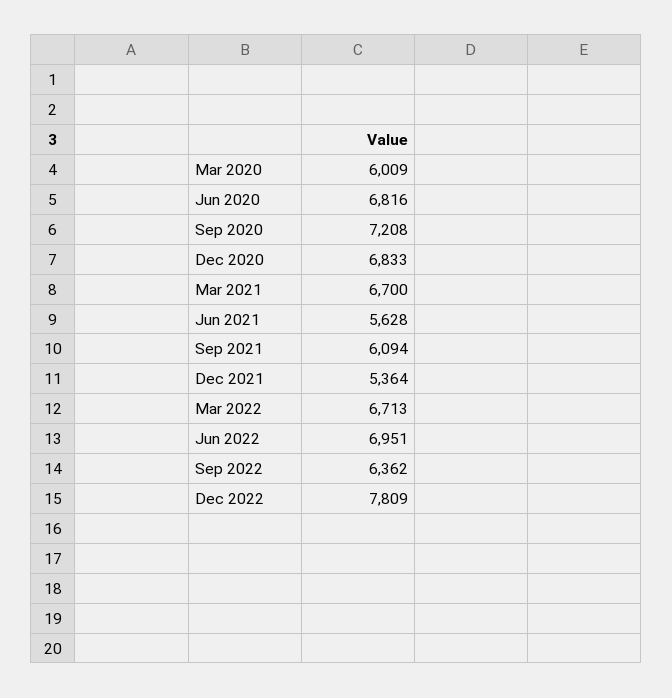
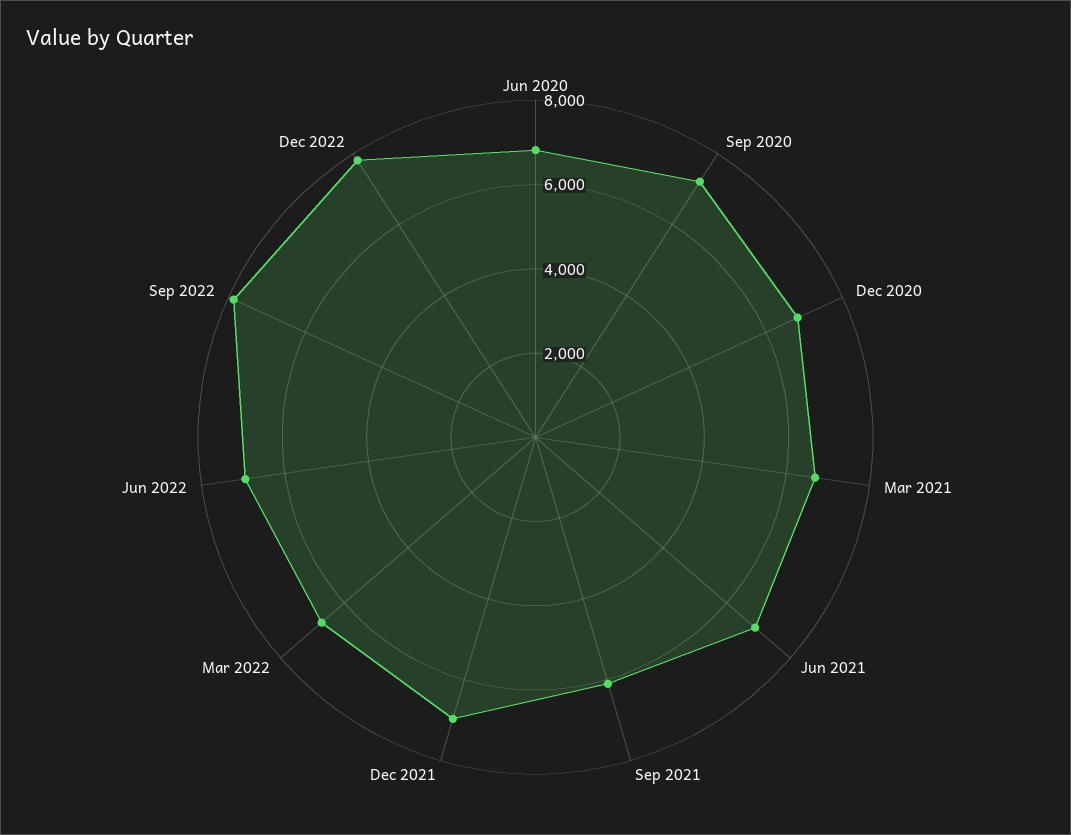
  {
-   "Mar 2020": 6009,
    "Jun 2020": 6816,
    "Sep 2020": 7208,
    "Dec 2020": 6833,
    "Mar 2021": 6700,
-   "Jun 2021": 5628,
+   "Jun 2021": 7000,
    "Sep 2021": 6094,
-   "Dec 2021": 5364,
+   "Dec 2021": 7000,
    "Mar 2022": 6713,
    "Jun 2022": 6951,
-   "Sep 2022": 6362,
+   "Sep 2022": 8000,
    "Dec 2022": 7809
  }

